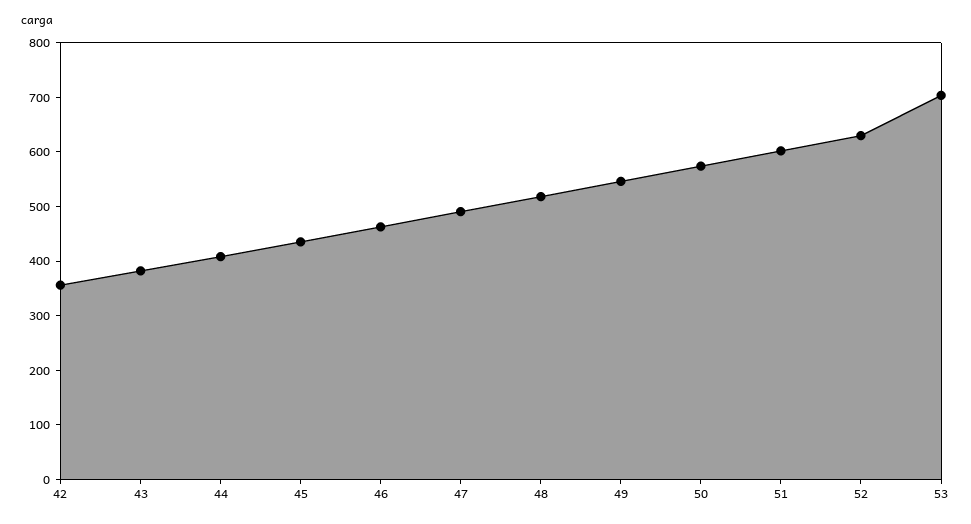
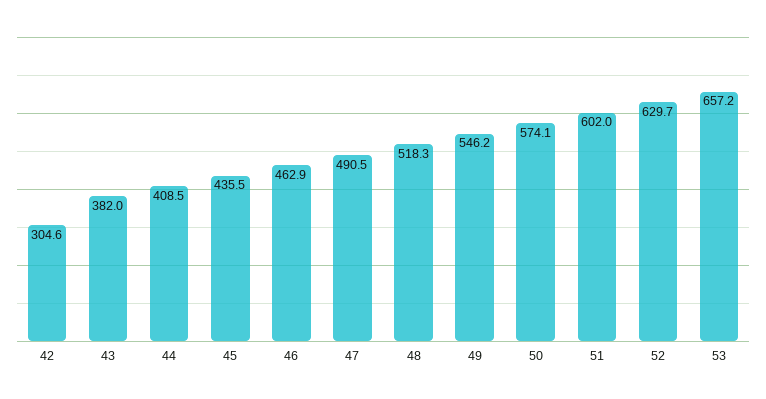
  {
-   "42": 360,
+   "42": 304.6,
    "43": 382,
    "44": 408.5,
    "45": 435.5,
    "46": 462.9,
    "47": 490.5,
    "48": 518.3,
    "49": 546.2,
    "50": 574.1,
    "51": 602,
    "52": 629.7,
-   "53": 700
+   "53": 657.2
  }

